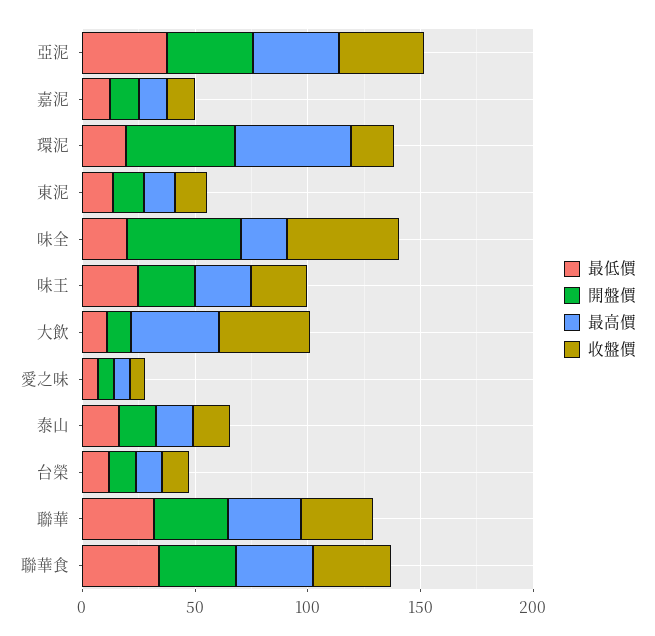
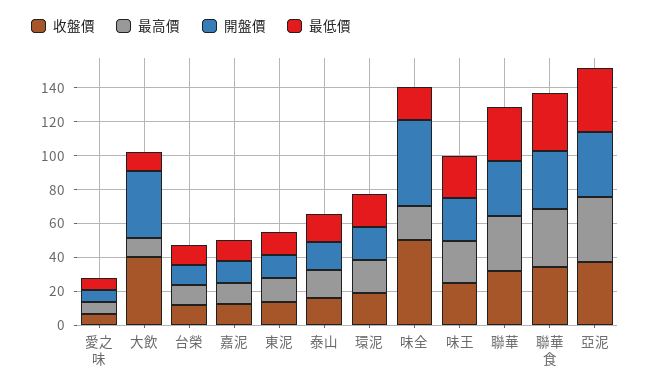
  {
    "最低價": {
      "亞泥": 40,
      "嘉泥": 10,
      "環泥": 20,
      "東泥": 15,
      "味全": 20,
      "味王": 25,
      "大飲": 10,
      "愛之味": 5,
      "泰山": 15,
      "台榮": 10,
      "聯華": 30,
      "聯華食": 35
    },
    "開盤價": {
      "亞泥": 40,
      "嘉泥": 15,
-     "環泥": 50,
+     "環泥": 20,
      "東泥": 15,
      "味全": 50,
      "味王": 25,
-     "大飲": 10,
+     "大飲": 40,
      "愛之味": 5,
      "泰山": 15,
      "台榮": 10,
      "聯華": 35,
      "聯華食": 35
    },
    "最高價": {
      "亞泥": 40,
      "嘉泥": 15,
-     "環泥": 50,
+     "環泥": 20,
      "東泥": 15,
      "味全": 20,
      "味王": 25,
-     "大飲": 40,
+     "大飲": 10,
      "愛之味": 5,
      "泰山": 15,
      "台榮": 10,
      "聯華": 35,
      "聯華食": 35
    },
    "收盤價": {
      "亞泥": 40,
      "嘉泥": 10,
      "環泥": 20,
      "東泥": 15,
      "味全": 50,
      "味王": 25,
      "大飲": 40,
      "愛之味": 5,
      "泰山": 15,
      "台榮": 10,
      "聯華": 30,
      "聯華食": 35
    }
  }

